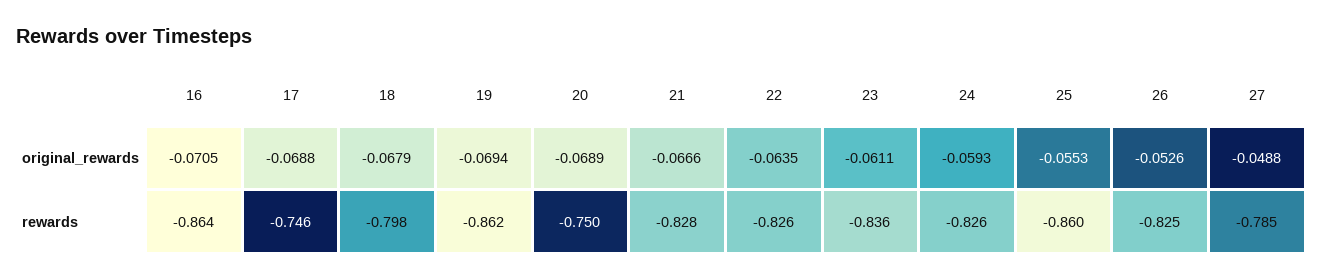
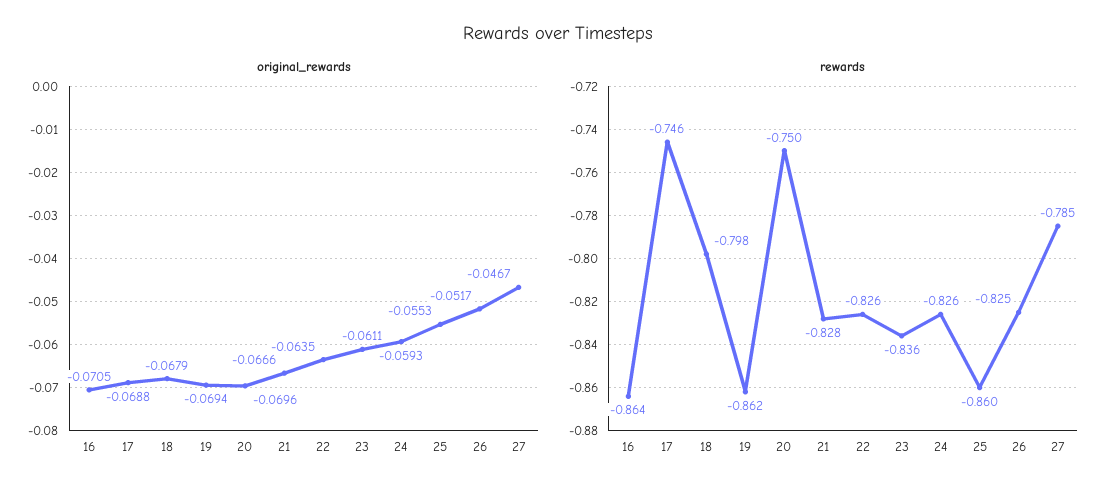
  {
    "original_rewards": {
      "16": -0.0705,
      "17": -0.0688,
      "18": -0.0679,
      "19": -0.0694,
-     "20": -0.0689,
+     "20": -0.0696,
      "21": -0.0666,
      "22": -0.0635,
      "23": -0.0611,
      "24": -0.0593,
      "25": -0.0553,
-     "26": -0.0526,
+     "26": -0.0517,
-     "27": -0.0488
+     "27": -0.0467
    },
    "rewards": {
      "16": -0.864,
      "17": -0.746,
      "18": -0.798,
      "19": -0.862,
      "20": -0.75,
      "21": -0.828,
      "22": -0.826,
      "23": -0.836,
      "24": -0.826,
      "25": -0.86,
      "26": -0.825,
      "27": -0.785
    }
  }

